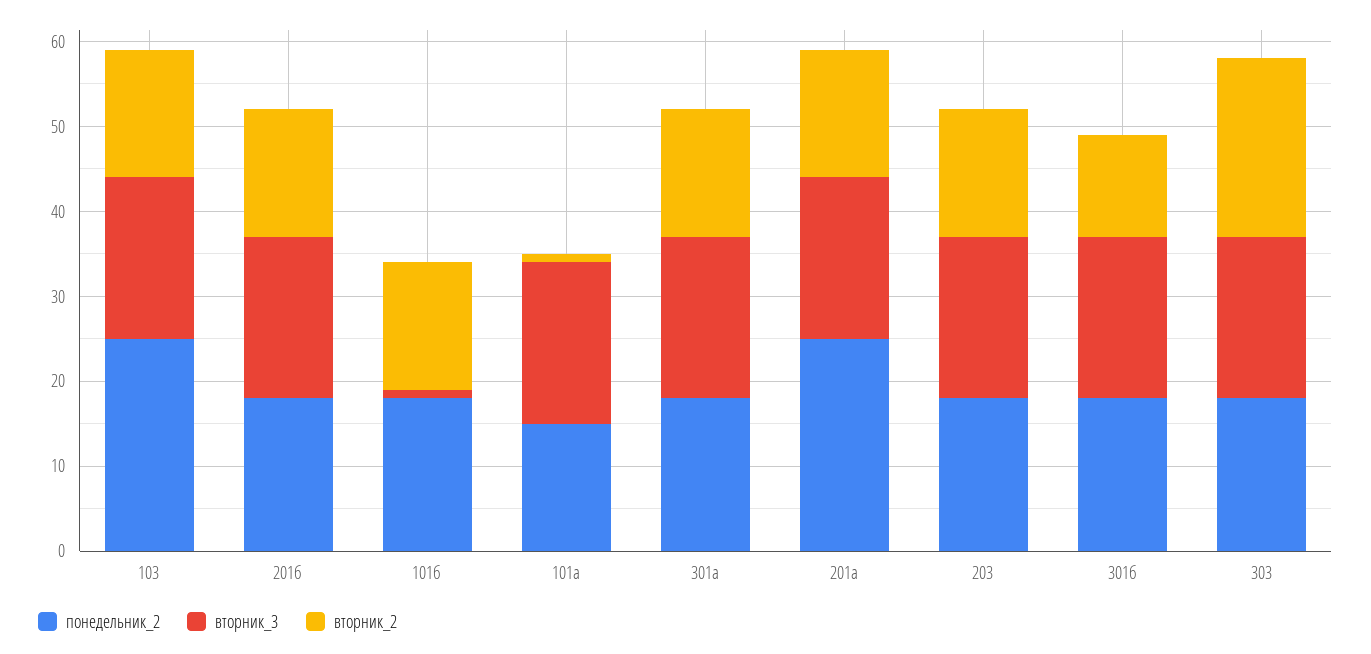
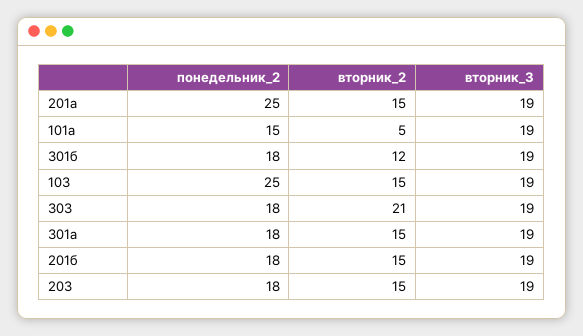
  {
    "понедельник_2": {
      "103": 25,
      "201б": 18,
-     "101б": 18,
      "101а": 15,
      "301а": 18,
      "201а": 25,
      "203": 18,
      "301б": 18,
      "303": 18
    },
    "вторник_3": {
      "103": 19,
      "201б": 19,
-     "101б": 1,
      "101а": 19,
      "301а": 19,
      "201а": 19,
      "203": 19,
      "301б": 19,
      "303": 19
    },
    "вторник_2": {
      "103": 15,
      "201б": 15,
-     "101б": 15,
-     "101а": 1,
+     "101а": 5,
      "301а": 15,
      "201а": 15,
      "203": 15,
      "301б": 12,
      "303": 21
    }
  }

